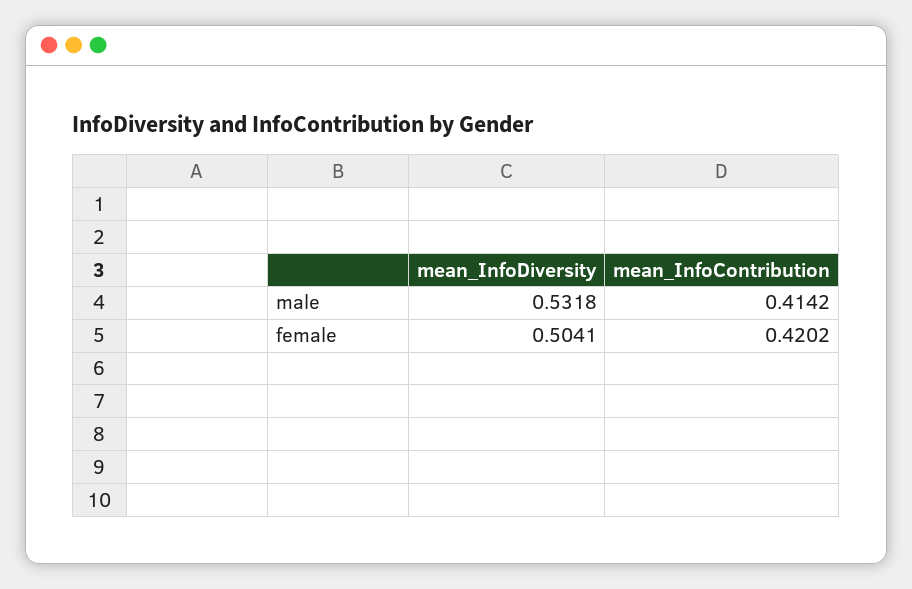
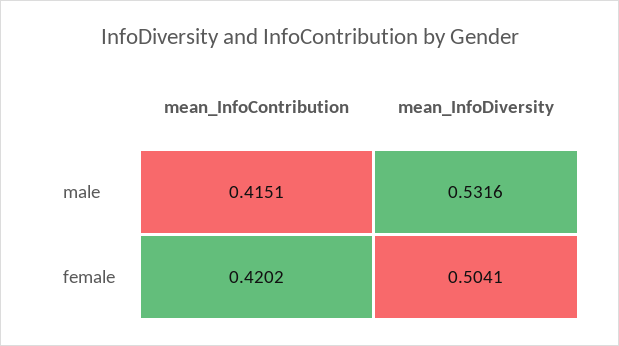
  {
    "mean_InfoDiversity": {
-     "male": 0.5318,
+     "male": 0.5316,
      "female": 0.5041
    },
    "mean_InfoContribution": {
-     "male": 0.4142,
+     "male": 0.4151,
      "female": 0.4202
    }
  }

